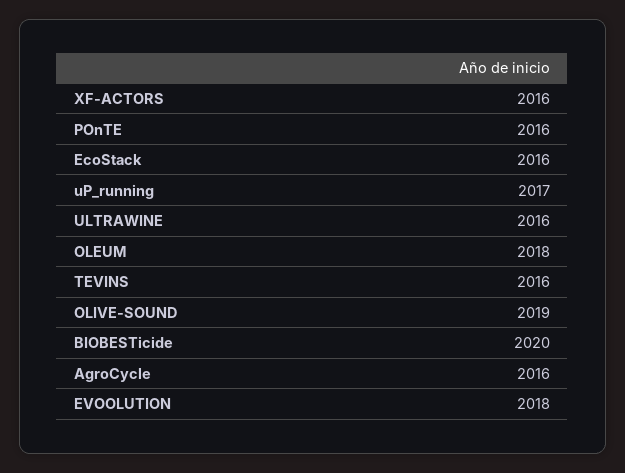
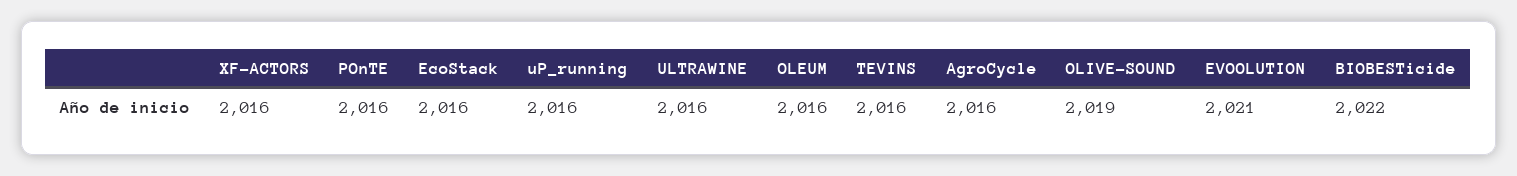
  {
    "XF-ACTORS": 2016,
    "POnTE": 2016,
    "EcoStack": 2016,
-   "uP_running": 2017,
+   "uP_running": 2016,
    "ULTRAWINE": 2016,
-   "OLEUM": 2018,
+   "OLEUM": 2016,
    "TEVINS": 2016,
    "OLIVE-SOUND": 2019,
-   "BIOBESTicide": 2020,
+   "BIOBESTicide": 2022,
    "AgroCycle": 2016,
-   "EVOOLUTION": 2018
+   "EVOOLUTION": 2021
  }

